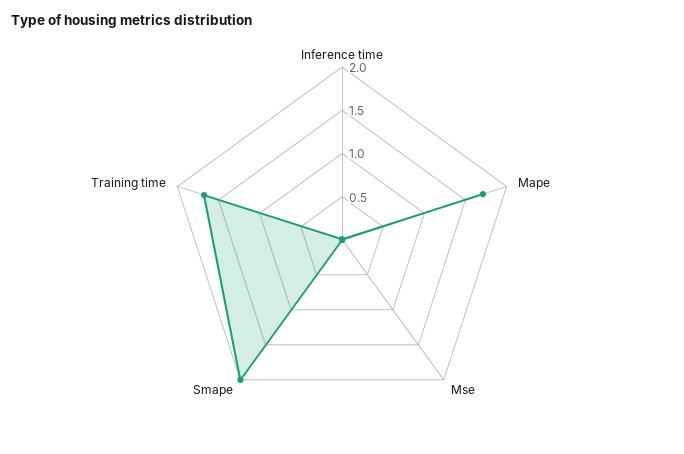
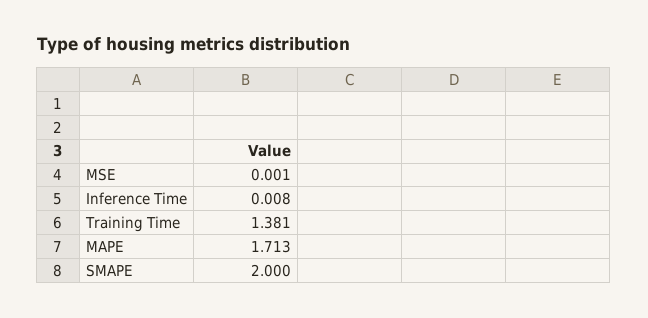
  {
    "Inference time": 0.008,
    "Mape": 1.713,
    "Mse": 0.001,
    "Smape": 2,
-   "Training time": 1.7
+   "Training time": 1.381
  }

